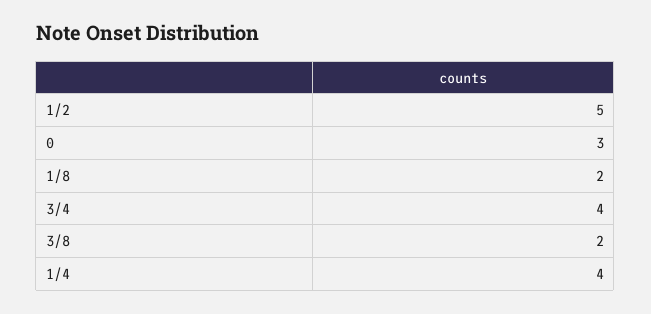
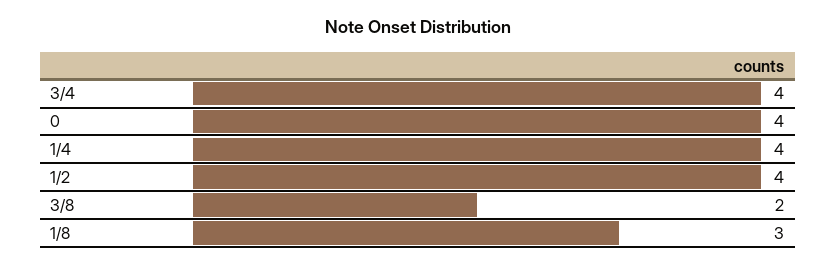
  {
-   "1/2": 5,
+   "1/2": 4,
-   "0": 3,
+   "0": 4,
-   "1/8": 2,
+   "1/8": 3,
    "3/4": 4,
    "3/8": 2,
    "1/4": 4
  }

